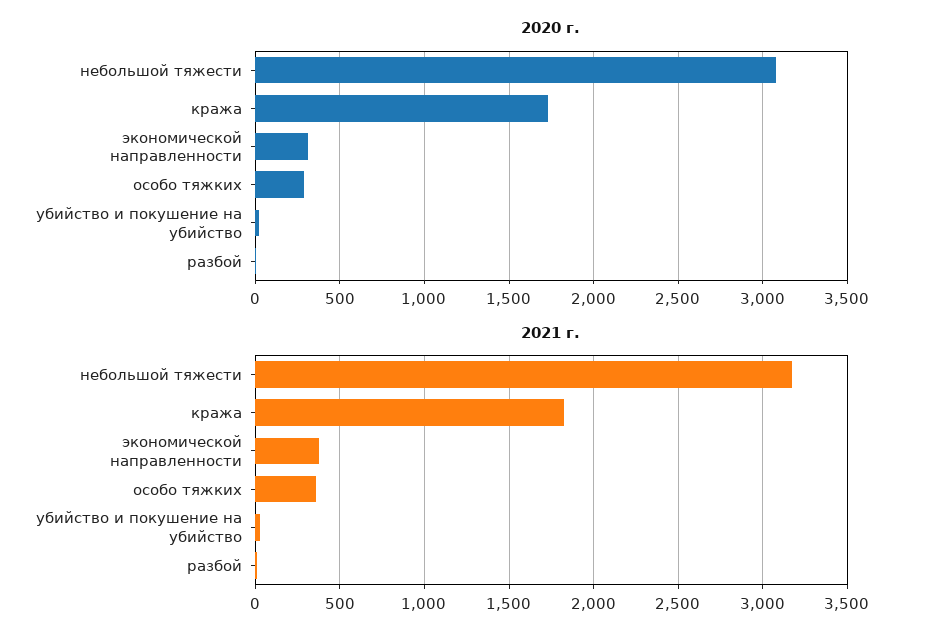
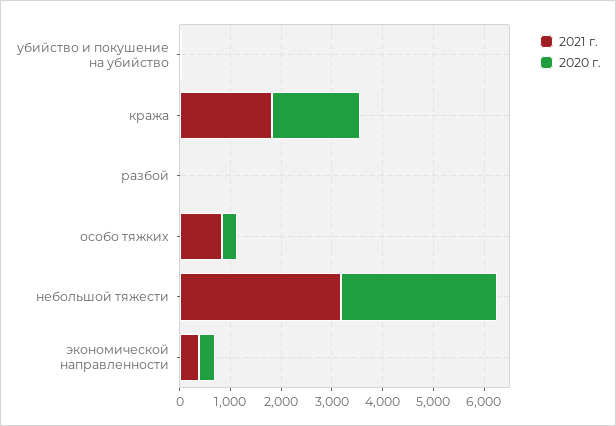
  {
    "2020 г.": {
      "небольшой тяжести": 3100,
      "кража": 1750,
      "экономической направленности": 300,
      "особо тяжких": 300,
      "убийство и покушение на убийство": 0,
      "разбой": 0
    },
    "2021 г.": {
      "небольшой тяжести": 3150,
      "кража": 1850,
      "экономической направленности": 400,
-     "особо тяжких": 350,
+     "особо тяжких": 800,
      "убийство и покушение на убийство": 50,
      "разбой": 0
    }
  }

